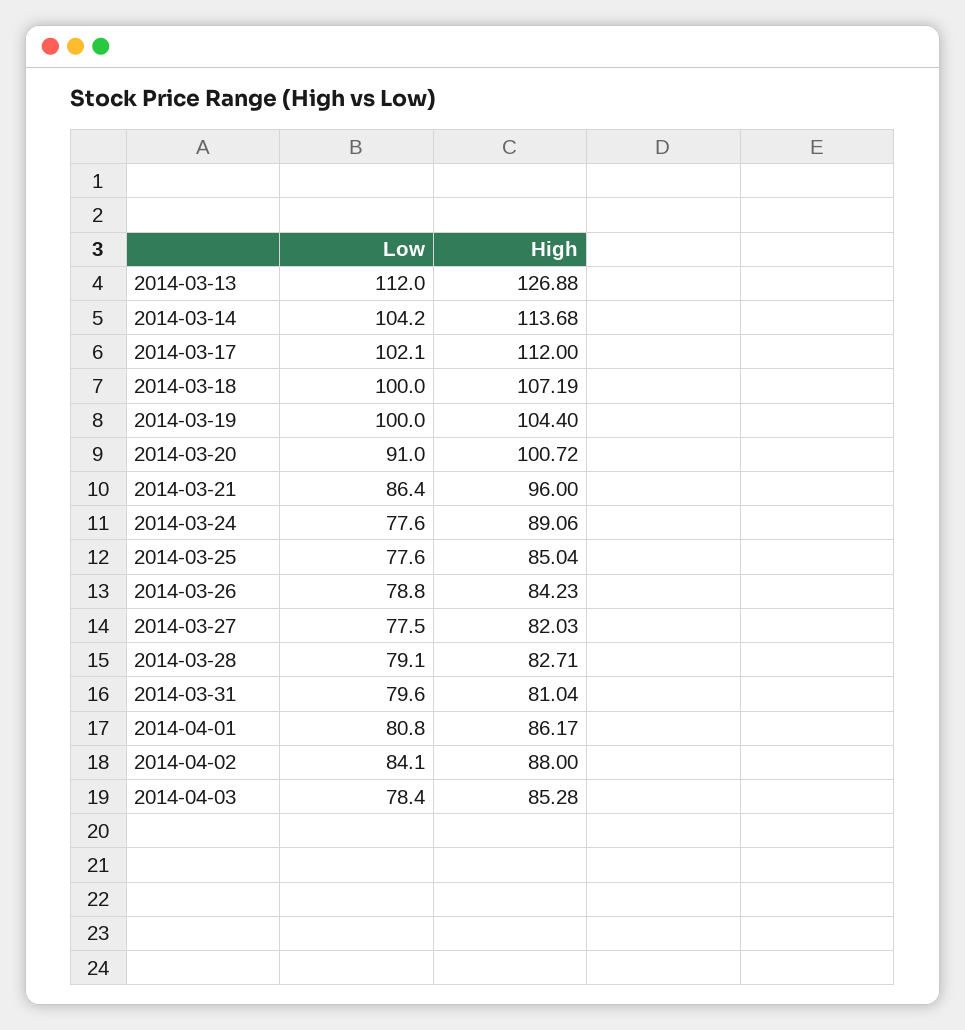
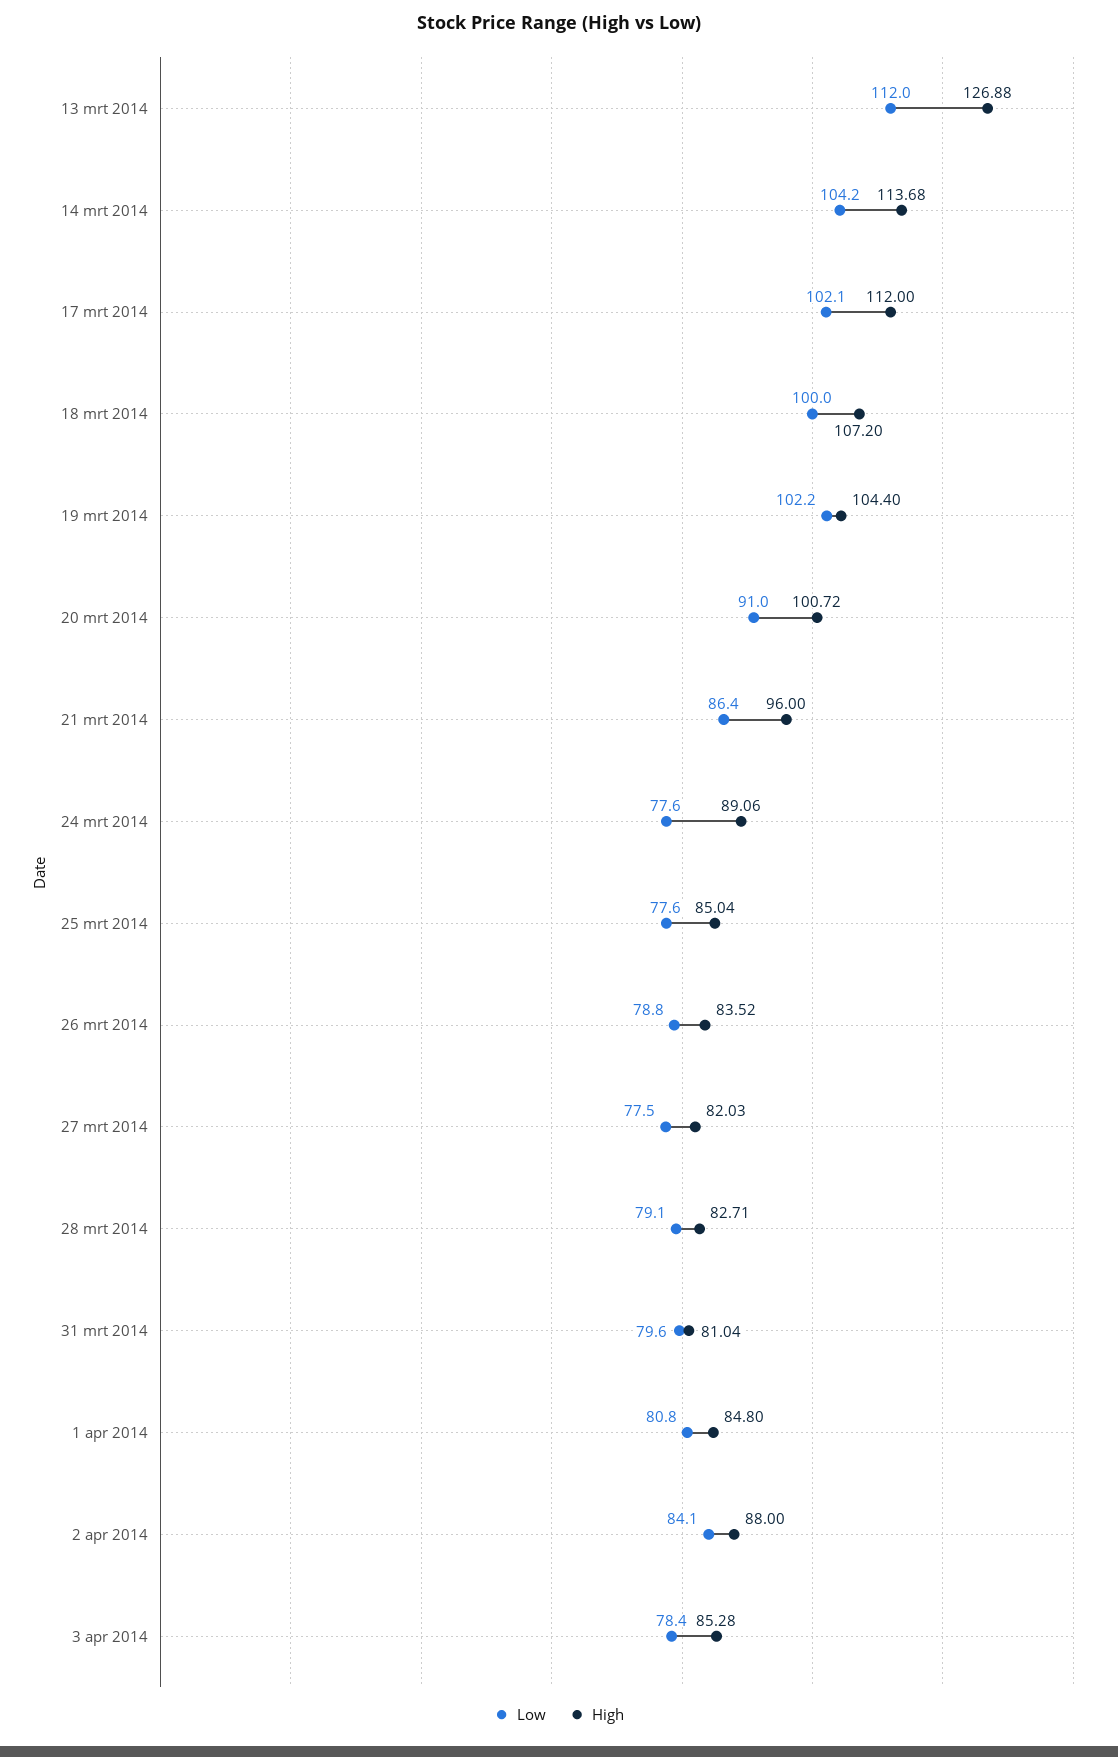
  {
    "Low": {
      "2014-03-13": 112,
      "2014-03-14": 104.2,
      "2014-03-17": 102.1,
      "2014-03-18": 100,
-     "2014-03-19": 100,
+     "2014-03-19": 102.2,
      "2014-03-20": 91,
      "2014-03-21": 86.4,
      "2014-03-24": 77.6,
      "2014-03-25": 77.6,
      "2014-03-26": 78.8,
      "2014-03-27": 77.5,
      "2014-03-28": 79.1,
      "2014-03-31": 79.6,
      "2014-04-01": 80.8,
      "2014-04-02": 84.1,
      "2014-04-03": 78.4
    },
    "High": {
      "2014-03-13": 126.88,
      "2014-03-14": 113.68,
      "2014-03-17": 112,
-     "2014-03-18": 107.19,
+     "2014-03-18": 107.2,
      "2014-03-19": 104.4,
      "2014-03-20": 100.72,
      "2014-03-21": 96,
      "2014-03-24": 89.06,
      "2014-03-25": 85.04,
-     "2014-03-26": 84.23,
+     "2014-03-26": 83.52,
      "2014-03-27": 82.03,
      "2014-03-28": 82.71,
      "2014-03-31": 81.04,
-     "2014-04-01": 86.17,
+     "2014-04-01": 84.8,
      "2014-04-02": 88,
      "2014-04-03": 85.28
    }
  }

